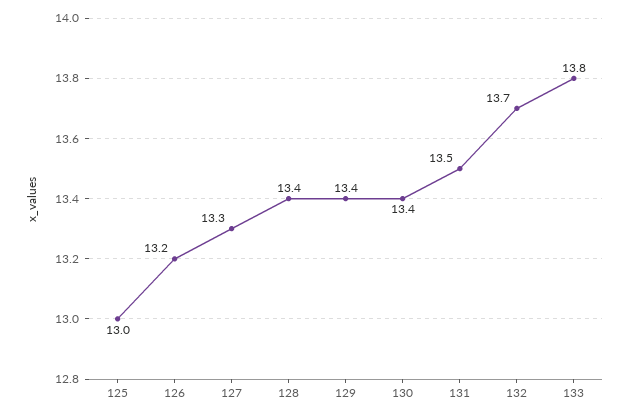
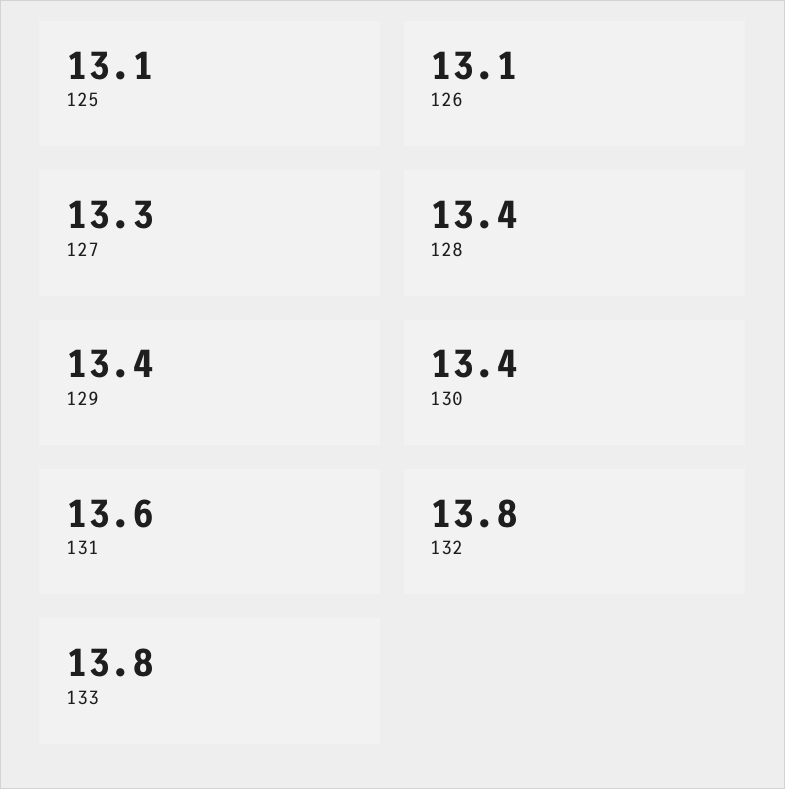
  {
-   "125": 13,
+   "125": 13.1,
-   "126": 13.2,
+   "126": 13.1,
    "127": 13.3,
    "128": 13.4,
    "129": 13.4,
    "130": 13.4,
-   "131": 13.5,
+   "131": 13.6,
-   "132": 13.7,
+   "132": 13.8,
    "133": 13.8
  }

